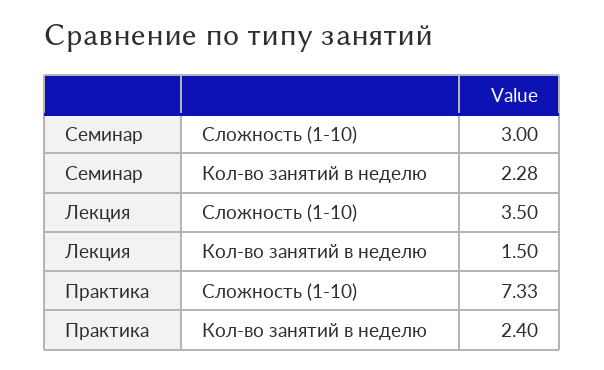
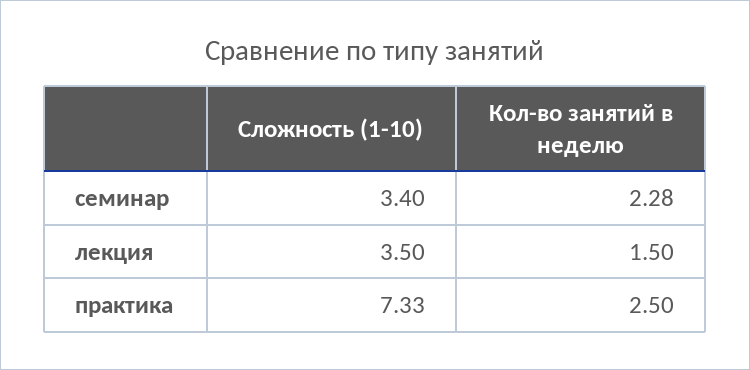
  {
    "Семинар": {
-     "Сложность (1-10)": 3,
+     "Сложность (1-10)": 3.4,
      "Кол-во занятий в неделю": 2.28
    },
    "Лекция": {
      "Сложность (1-10)": 3.5,
      "Кол-во занятий в неделю": 1.5
    },
    "Практика": {
      "Сложность (1-10)": 7.33,
-     "Кол-во занятий в неделю": 2.4
+     "Кол-во занятий в неделю": 2.5
    }
  }

